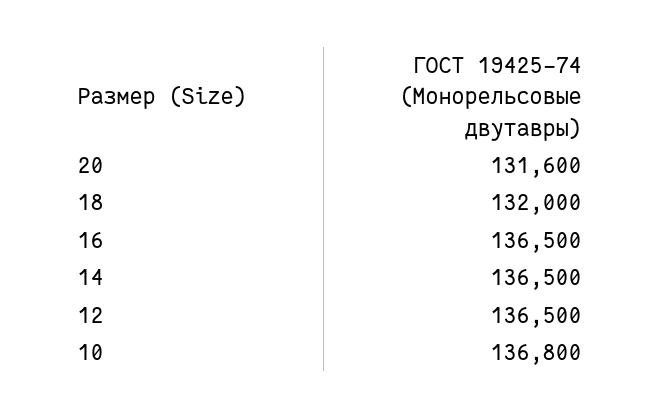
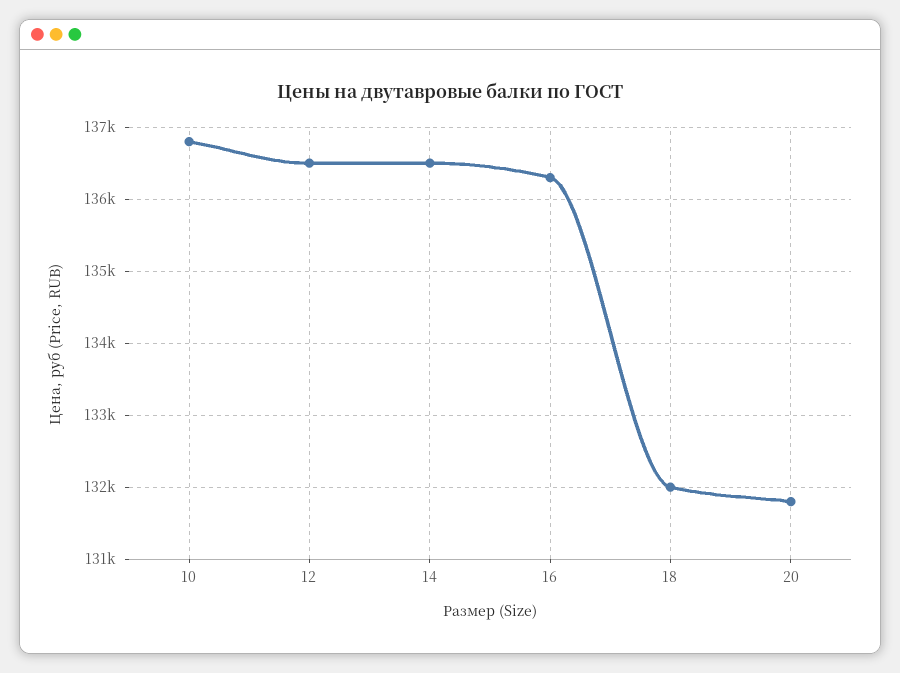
  {
-   "20": 131600,
+   "20": 131800,
    "18": 132000,
-   "16": 136500,
+   "16": 136300,
    "14": 136500,
    "12": 136500,
    "10": 136800
  }

